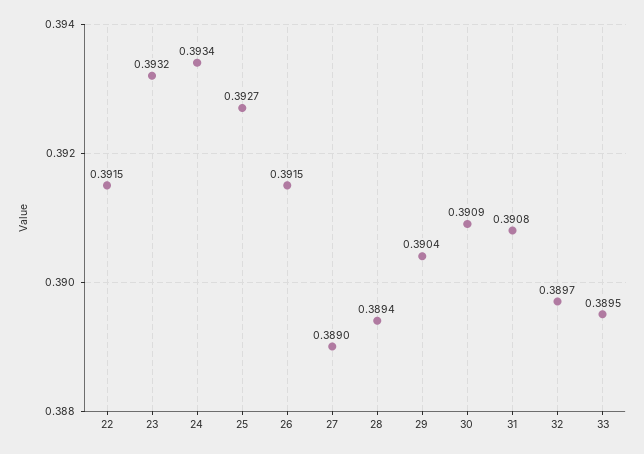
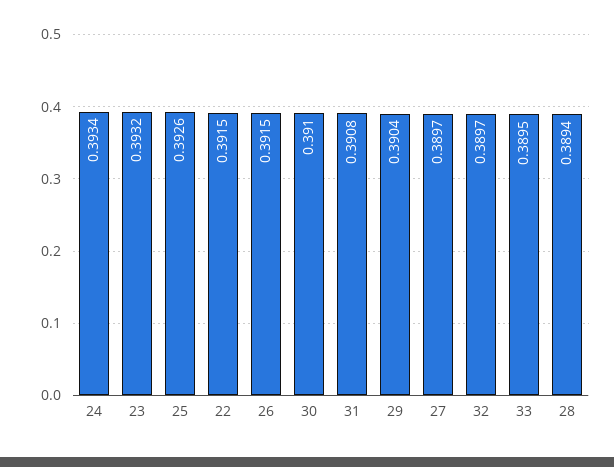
  {
    "22": 0.3915,
    "23": 0.3932,
    "24": 0.3934,
-   "25": 0.3927,
+   "25": 0.3926,
    "26": 0.3915,
-   "27": 0.389,
+   "27": 0.3897,
    "28": 0.3894,
    "29": 0.3904,
-   "30": 0.3909,
+   "30": 0.391,
    "31": 0.3908,
    "32": 0.3897,
    "33": 0.3895
  }

